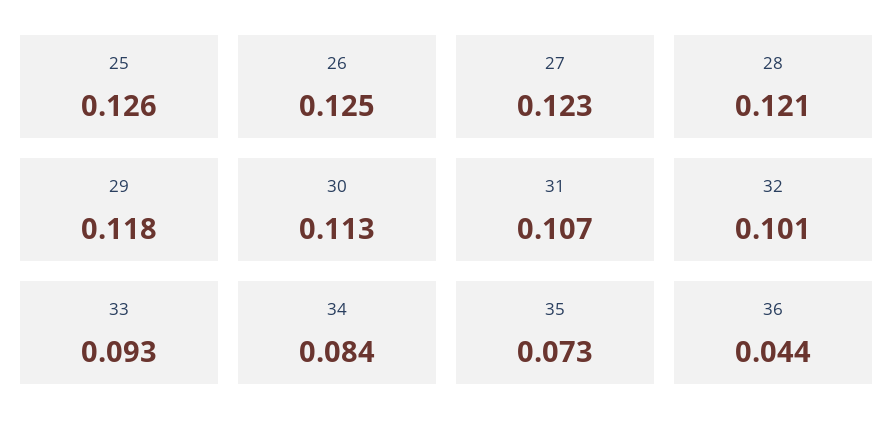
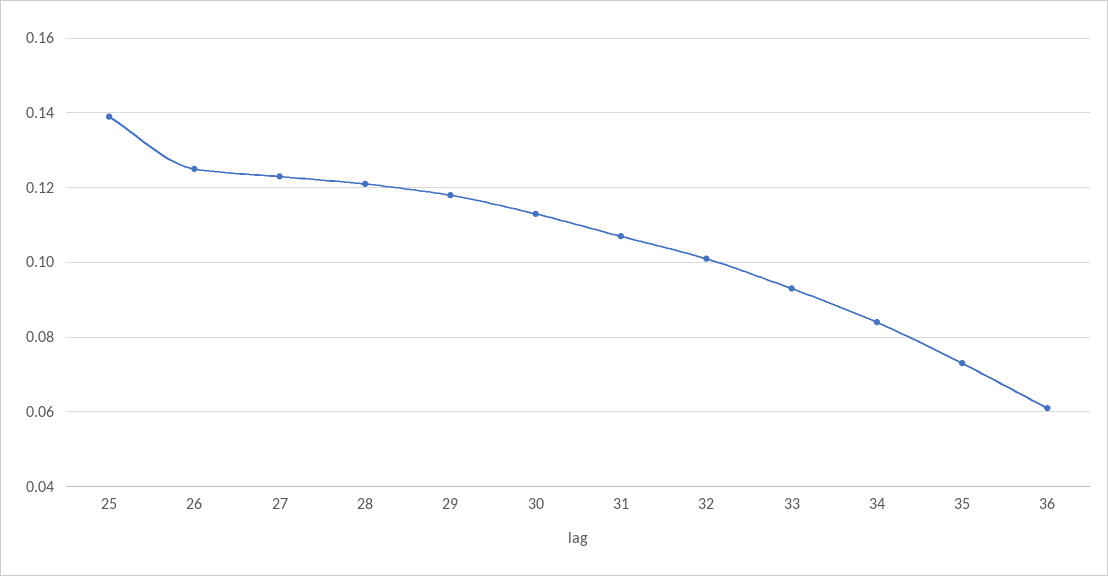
  {
-   "25": 0.126,
+   "25": 0.14,
    "26": 0.125,
    "27": 0.123,
    "28": 0.121,
    "29": 0.118,
    "30": 0.113,
    "31": 0.107,
    "32": 0.101,
    "33": 0.093,
    "34": 0.084,
    "35": 0.073,
-   "36": 0.044
+   "36": 0.06
  }

